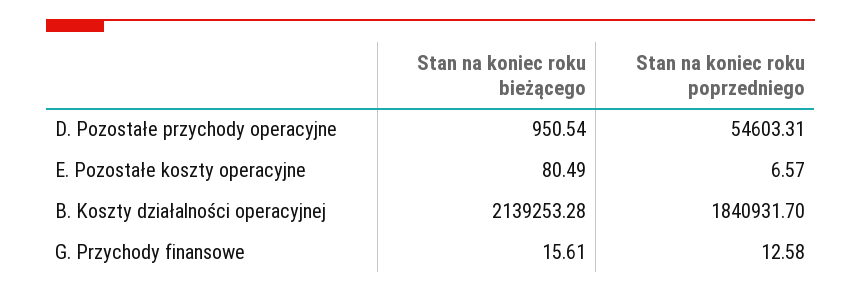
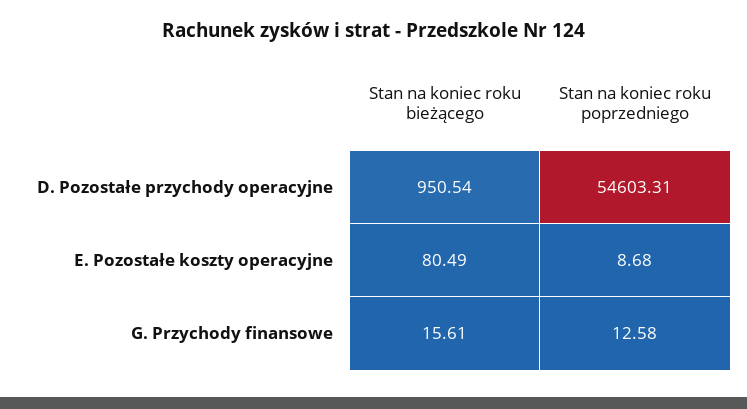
  {
    "Stan na koniec roku bieżącego": {
      "D. Pozostałe przychody operacyjne": 950.54,
      "E. Pozostałe koszty operacyjne": 80.49,
-     "B. Koszty działalności operacyjnej": 2139253.28,
      "G. Przychody finansowe": 15.61
    },
    "Stan na koniec roku poprzedniego": {
      "D. Pozostałe przychody operacyjne": 54603.31,
-     "E. Pozostałe koszty operacyjne": 6.57,
+     "E. Pozostałe koszty operacyjne": 8.68,
-     "B. Koszty działalności operacyjnej": 1840931.7,
      "G. Przychody finansowe": 12.58
    }
  }

